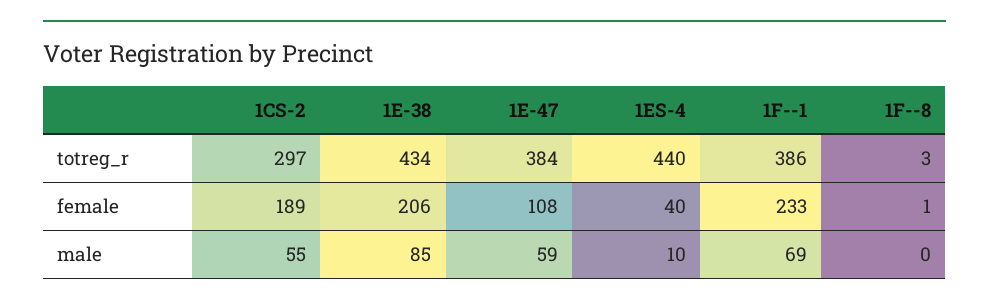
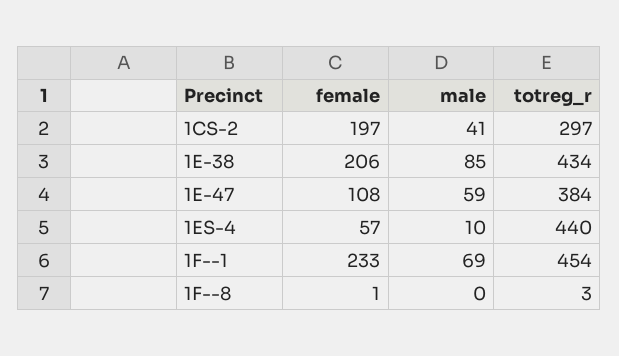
  {
    "1CS-2": {
      "totreg_r": 297,
-     "female": 189,
+     "female": 197,
-     "male": 55
+     "male": 41
    },
    "1E-38": {
      "totreg_r": 434,
      "female": 206,
      "male": 85
    },
    "1E-47": {
      "totreg_r": 384,
      "female": 108,
      "male": 59
    },
    "1ES-4": {
      "totreg_r": 440,
-     "female": 40,
+     "female": 57,
      "male": 10
    },
    "1F--1": {
-     "totreg_r": 386,
+     "totreg_r": 454,
      "female": 233,
      "male": 69
    },
    "1F--8": {
      "totreg_r": 3,
      "female": 1,
      "male": 0
    }
  }

